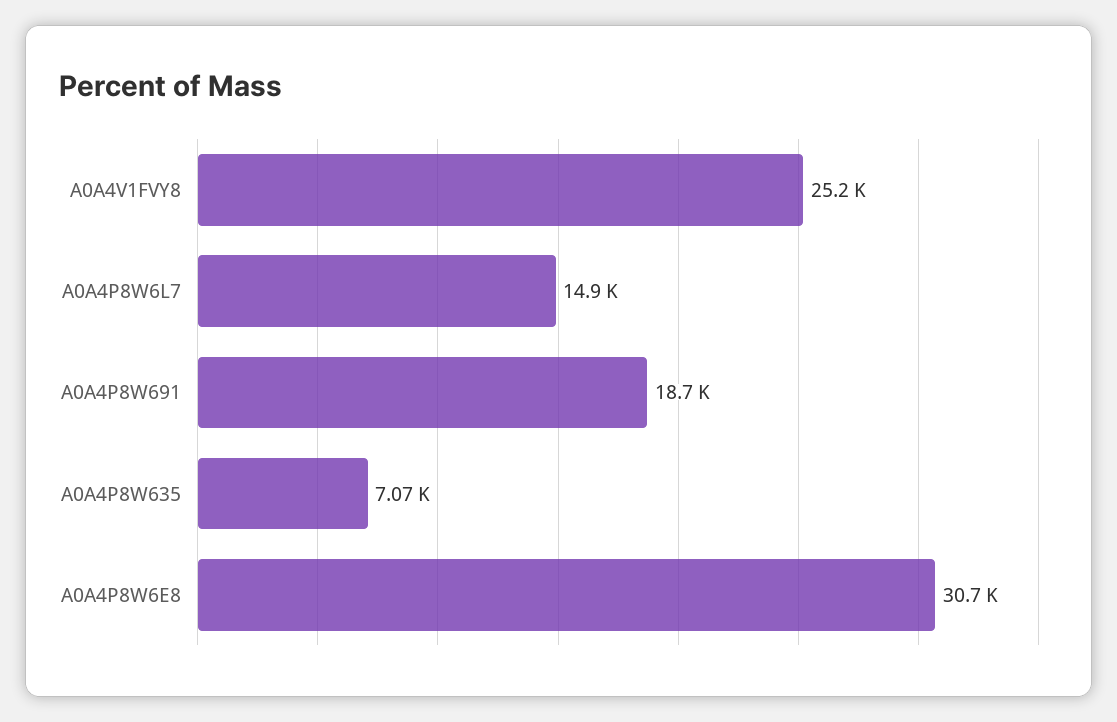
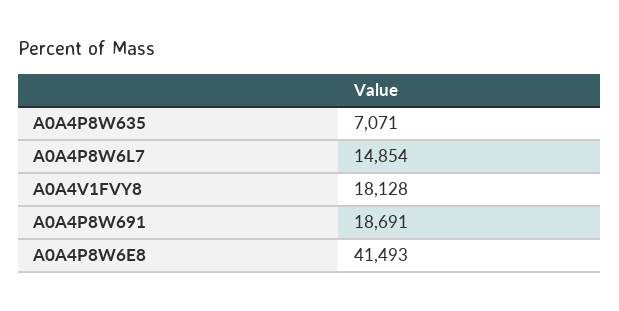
  {
-   "A0A4V1FVY8": 25200,
+   "A0A4V1FVY8": 18128,
    "A0A4P8W6L7": 14854,
    "A0A4P8W691": 18691,
    "A0A4P8W635": 7071,
-   "A0A4P8W6E8": 30700
+   "A0A4P8W6E8": 41493
  }

